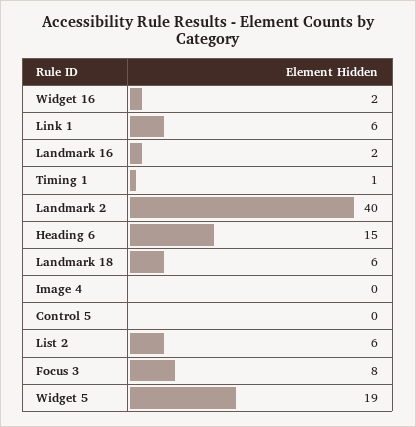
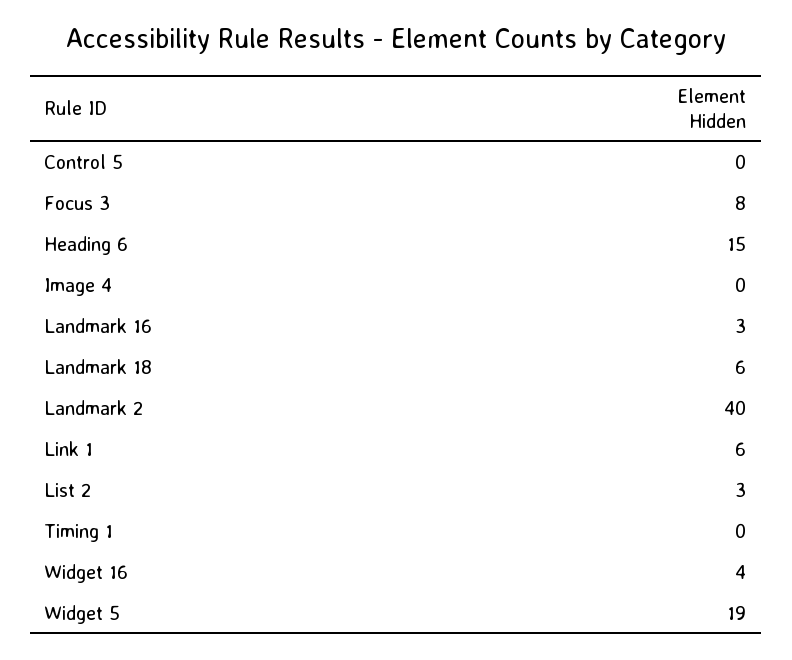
  {
-   "Widget 16": 2,
+   "Widget 16": 4,
    "Link 1": 6,
-   "Landmark 16": 2,
+   "Landmark 16": 3,
-   "Timing 1": 1,
+   "Timing 1": 0,
    "Landmark 2": 40,
    "Heading 6": 15,
    "Landmark 18": 6,
    "Image 4": 0,
    "Control 5": 0,
-   "List 2": 6,
+   "List 2": 3,
    "Focus 3": 8,
    "Widget 5": 19
  }

